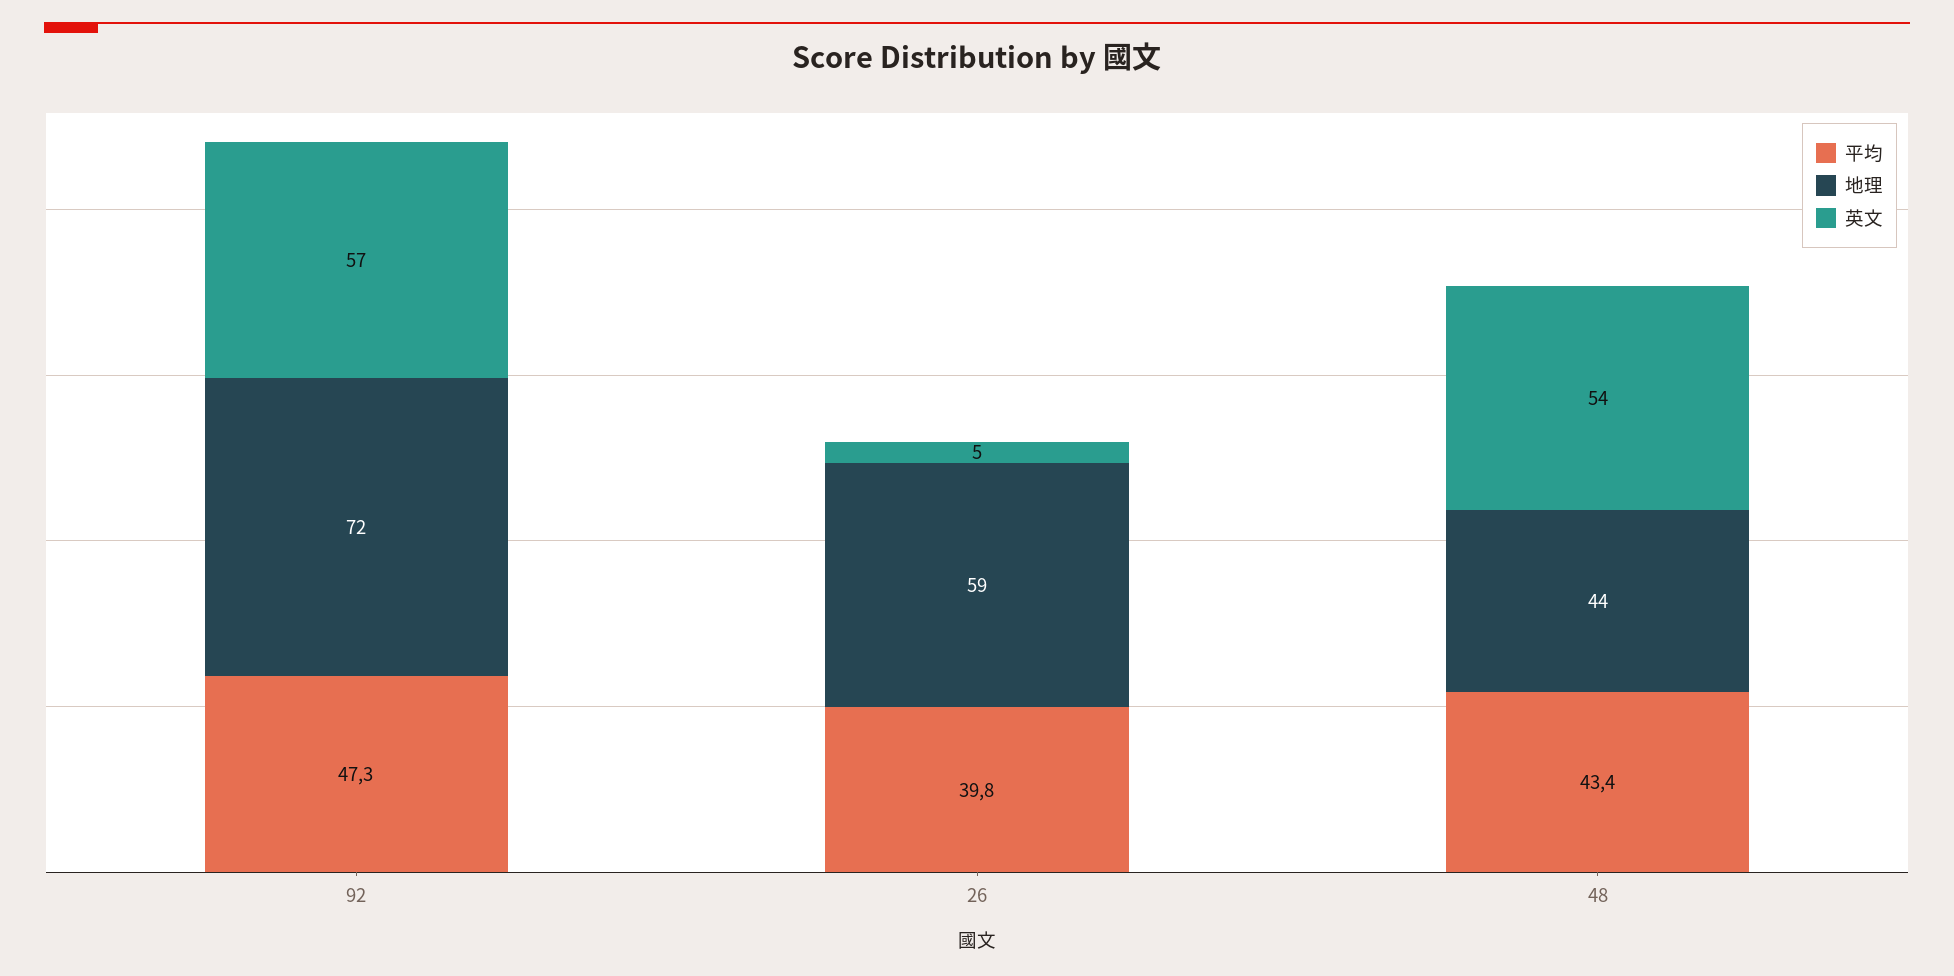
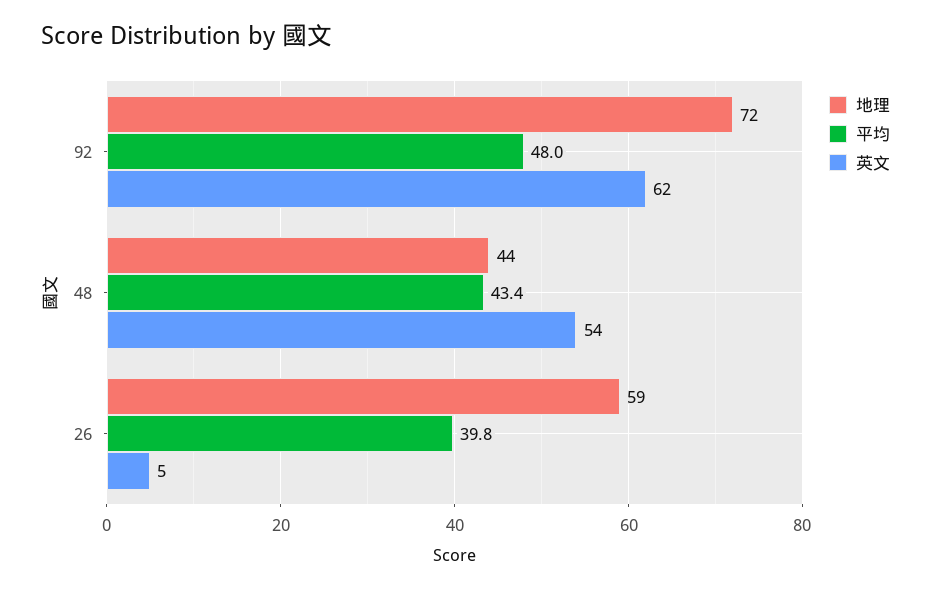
  {
    "平均": {
-     "92": 47.3,
+     "92": 48,
      "26": 39.8,
      "48": 43.4
    },
    "地理": {
      "92": 72,
      "26": 59,
      "48": 44
    },
    "英文": {
-     "92": 57,
+     "92": 62,
      "26": 5,
      "48": 54
    }
  }

